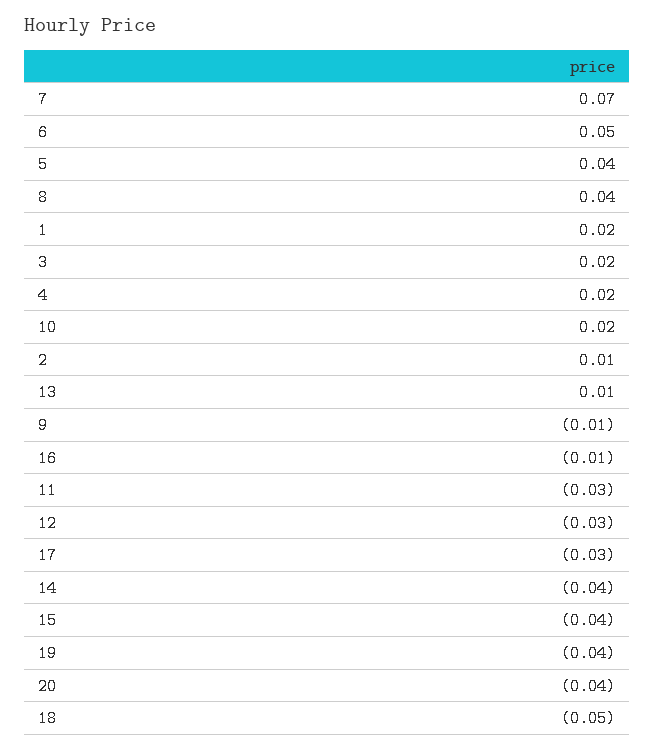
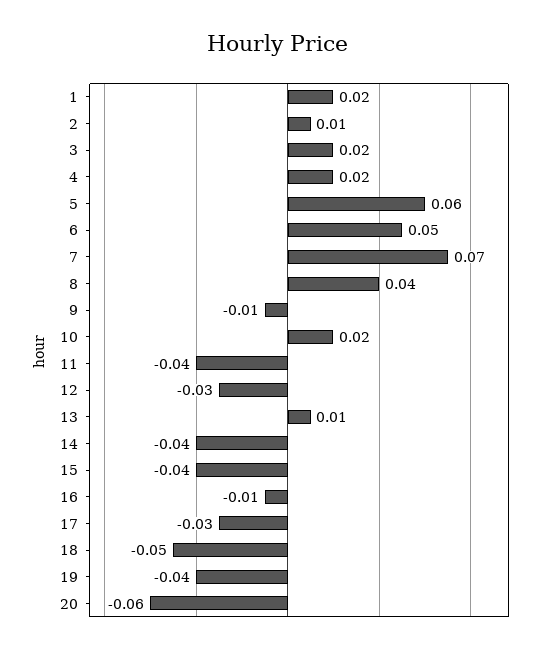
  {
    "7": 0.07,
    "6": 0.05,
-   "5": 0.04,
+   "5": 0.06,
    "8": 0.04,
    "1": 0.02,
    "3": 0.02,
    "4": 0.02,
    "10": 0.02,
    "2": 0.01,
    "13": 0.01,
    "9": -0.01,
    "16": -0.01,
-   "11": -0.03,
+   "11": -0.04,
    "12": -0.03,
    "17": -0.03,
    "14": -0.04,
    "15": -0.04,
    "19": -0.04,
-   "20": -0.04,
+   "20": -0.06,
    "18": -0.05
  }

